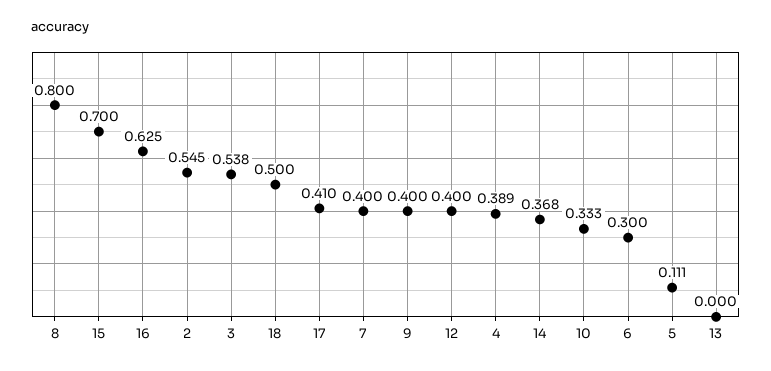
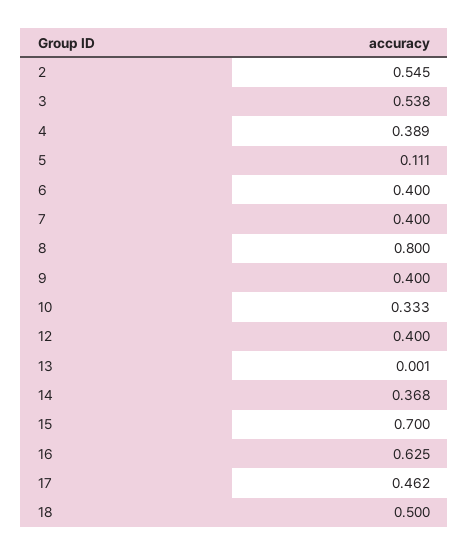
  {
    "8": 0.8,
    "15": 0.7,
    "16": 0.625,
    "2": 0.545,
    "3": 0.538,
    "18": 0.5,
-   "17": 0.41,
+   "17": 0.462,
    "7": 0.4,
    "9": 0.4,
    "12": 0.4,
    "4": 0.389,
    "14": 0.368,
    "10": 0.333,
-   "6": 0.3,
+   "6": 0.4,
    "5": 0.111,
-   "13": 0
+   "13": 0.001
  }

